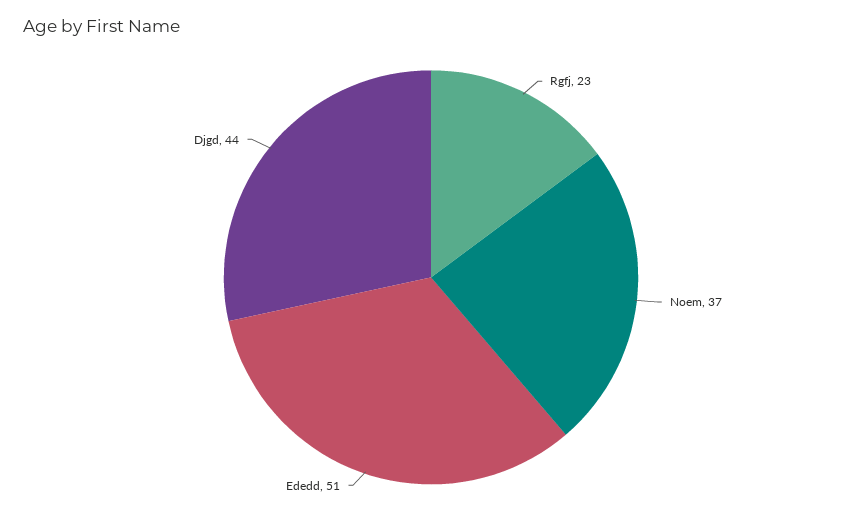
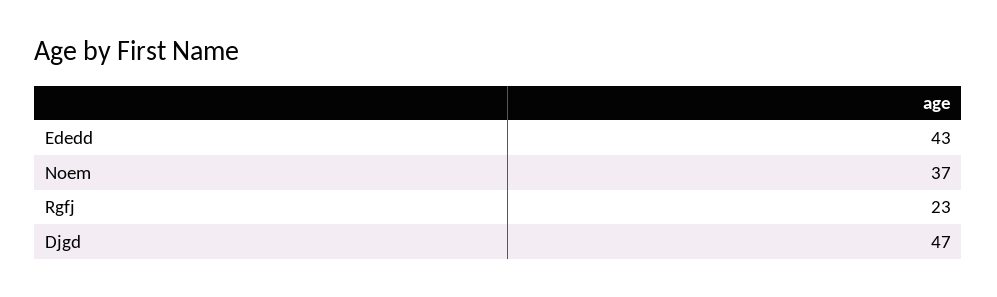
  {
    "Rgfj": 23,
    "Noem": 37,
-   "Ededd": 51,
+   "Ededd": 43,
-   "Djgd": 44
+   "Djgd": 47
  }

